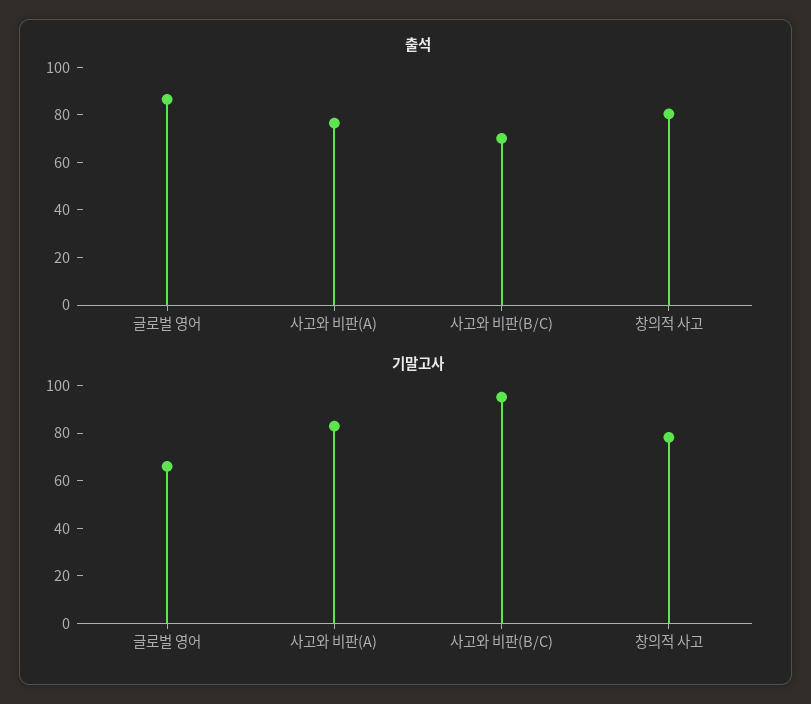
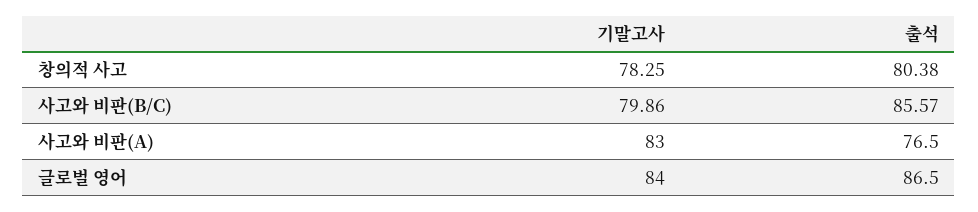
  {
    "출석": {
      "글로벌 영어": 86.5,
      "사고와 비판(A)": 76.5,
-     "사고와 비판(B/C)": 70,
+     "사고와 비판(B/C)": 85.57,
      "창의적 사고": 80.38
    },
    "기말고사": {
-     "글로벌 영어": 65,
+     "글로벌 영어": 84,
      "사고와 비판(A)": 83,
-     "사고와 비판(B/C)": 95,
+     "사고와 비판(B/C)": 79.86,
      "창의적 사고": 78.25
    }
  }

